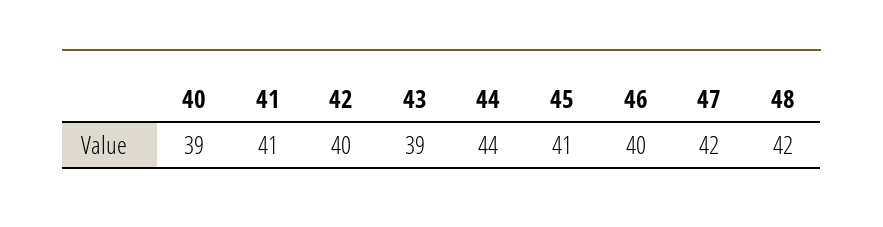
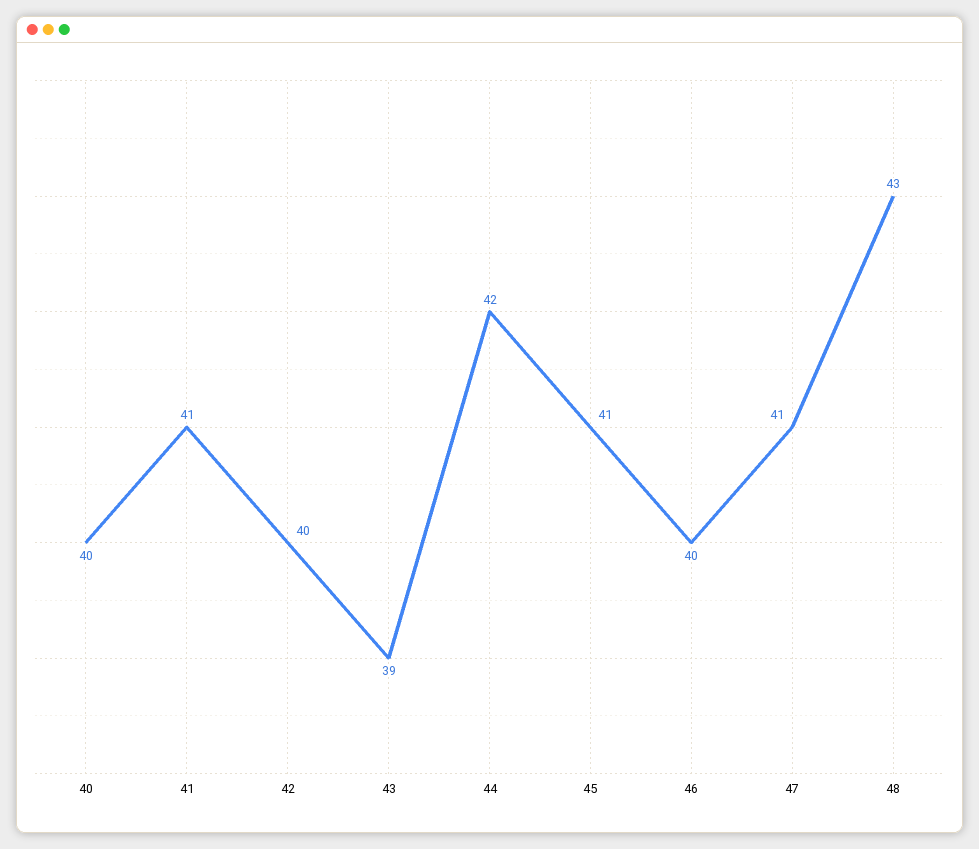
  {
-   "40": 39,
+   "40": 40,
    "41": 41,
    "42": 40,
    "43": 39,
-   "44": 44,
+   "44": 42,
    "45": 41,
    "46": 40,
-   "47": 42,
+   "47": 41,
-   "48": 42
+   "48": 43
  }

